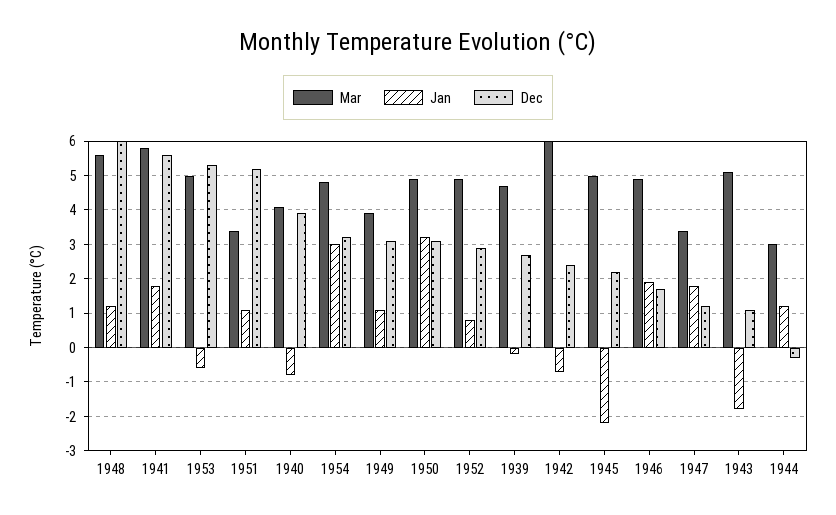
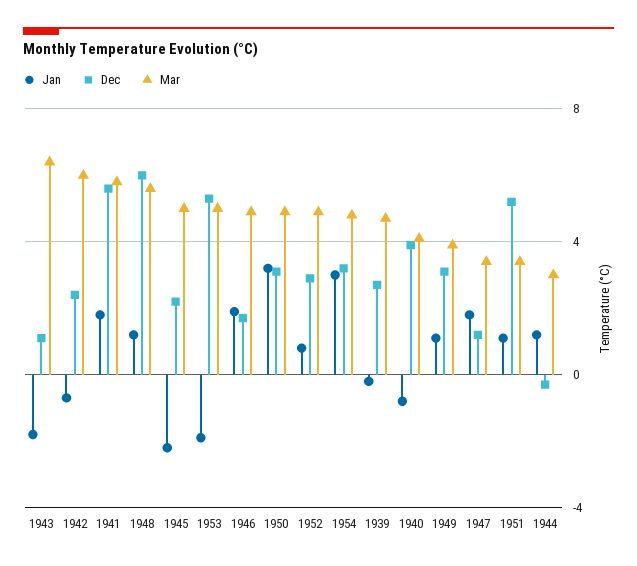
  {
    "Mar": {
      "1948": 5.5,
      "1941": 6,
      "1953": 5,
      "1951": 3.5,
      "1940": 4,
      "1954": 5,
      "1949": 4,
      "1950": 5,
      "1952": 5,
      "1939": 4.5,
      "1942": 6,
      "1945": 5,
      "1946": 5,
      "1947": 3.5,
-     "1943": 5,
+     "1943": 6.5,
      "1944": 3
    },
    "Jan": {
      "1948": 1,
      "1941": 2,
-     "1953": -0.5,
+     "1953": -2,
      "1951": 1,
      "1940": -1,
      "1954": 3,
      "1949": 1,
      "1950": 3,
      "1952": 1,
      "1939": 0,
      "1942": -0.5,
      "1945": -2,
      "1946": 2,
      "1947": 2,
      "1943": -2,
      "1944": 1
    },
    "Dec": {
      "1948": 6,
      "1941": 5.5,
      "1953": 5.5,
      "1951": 5,
      "1940": 4,
      "1954": 3,
      "1949": 3,
      "1950": 3,
      "1952": 3,
      "1939": 2.5,
      "1942": 2.5,
      "1945": 2,
      "1946": 1.5,
      "1947": 1,
      "1943": 1,
      "1944": -0.5
    }
  }

